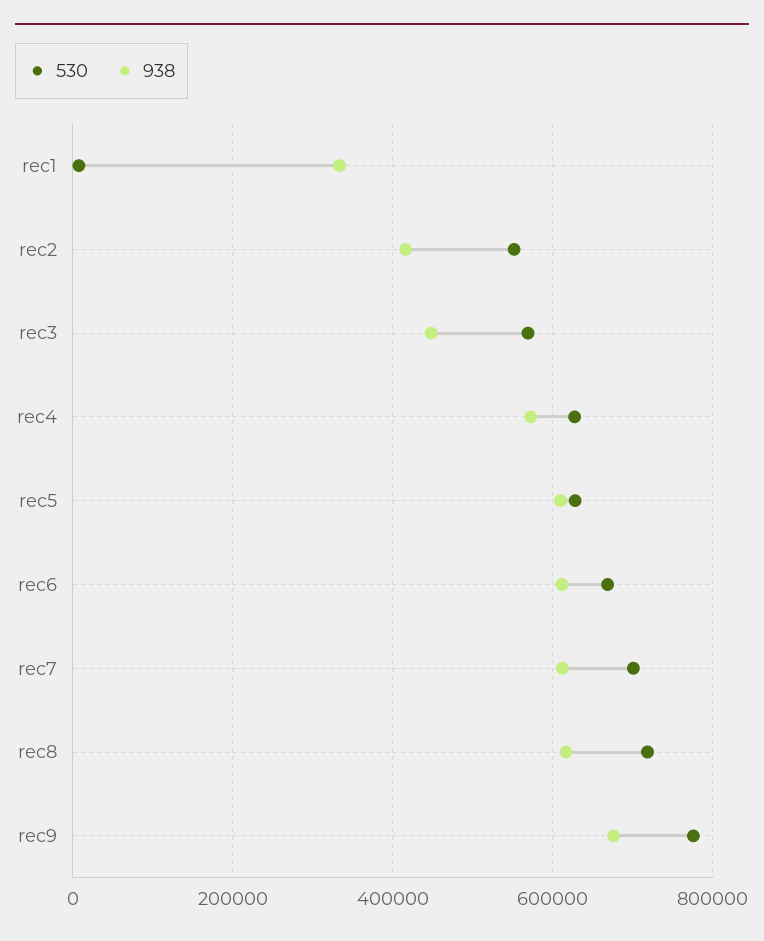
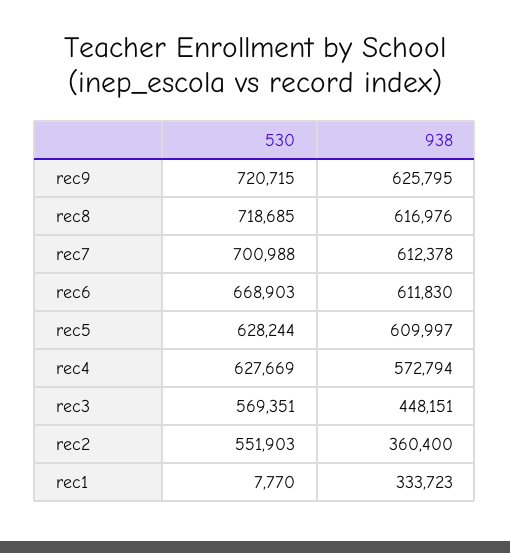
  {
    "530": {
      "rec1": 7770,
      "rec2": 551903,
      "rec3": 569351,
      "rec4": 627669,
      "rec5": 628244,
      "rec6": 668903,
      "rec7": 700988,
      "rec8": 718685,
-     "rec9": 780000
+     "rec9": 720715
    },
    "938": {
      "rec1": 333723,
-     "rec2": 420000,
+     "rec2": 360400,
      "rec3": 448151,
      "rec4": 572794,
      "rec5": 609997,
      "rec6": 611830,
      "rec7": 612378,
      "rec8": 616976,
-     "rec9": 680000
+     "rec9": 625795
    }
  }

